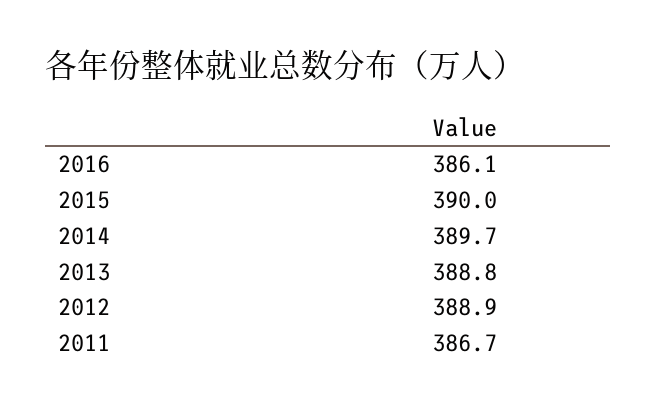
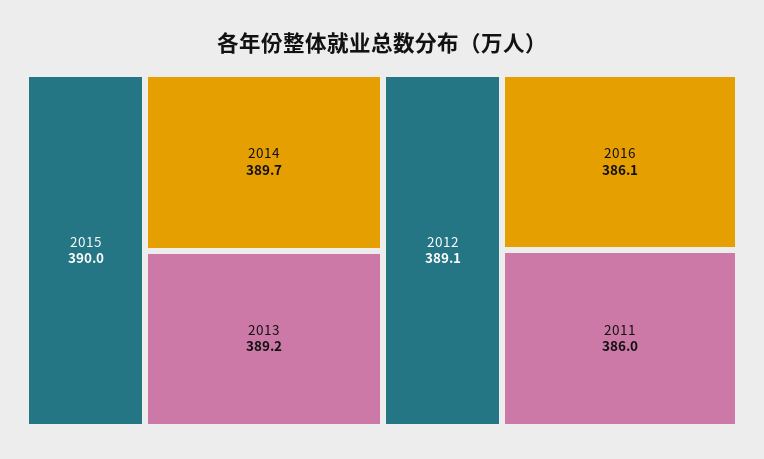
  {
    "2016": 386.1,
    "2015": 390,
    "2014": 389.7,
-   "2013": 388.8,
+   "2013": 389.2,
-   "2012": 388.9,
+   "2012": 389.1,
-   "2011": 386.7
+   "2011": 386
  }

